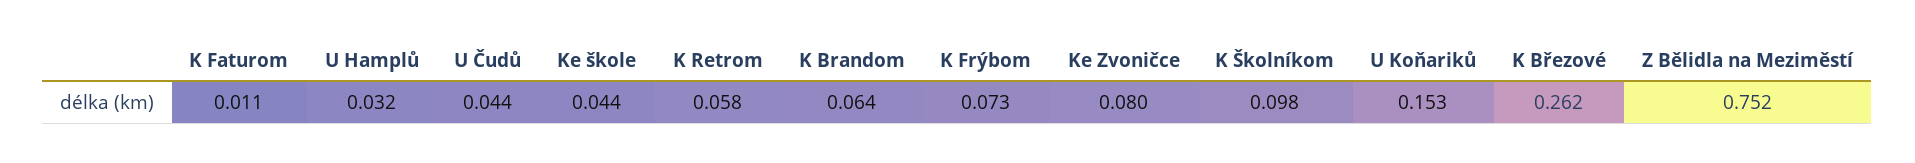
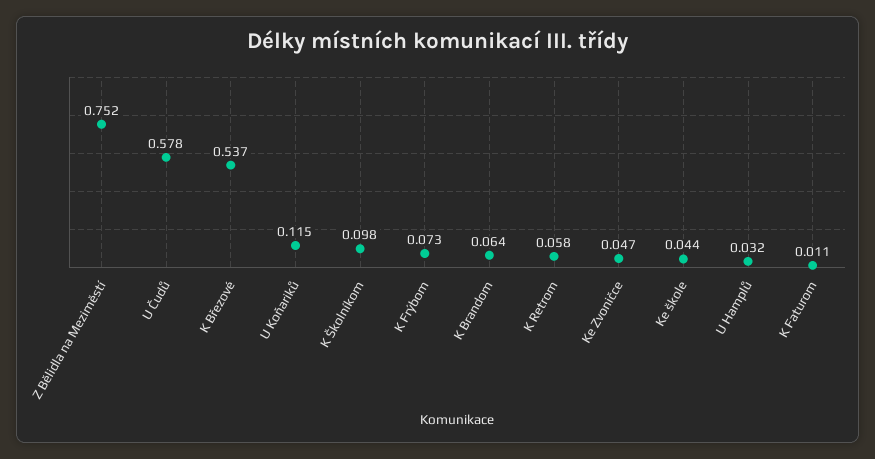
  {
    "K Faturom": 0.011,
    "U Hamplů": 0.032,
-   "U Čudů": 0.044,
+   "U Čudů": 0.578,
    "Ke škole": 0.044,
    "K Retrom": 0.058,
    "K Brandom": 0.064,
    "K Frýbom": 0.073,
-   "Ke Zvoničce": 0.08,
+   "Ke Zvoničce": 0.047,
    "K Školníkom": 0.098,
-   "U Koňariků": 0.153,
+   "U Koňariků": 0.115,
-   "K Březové": 0.262,
+   "K Březové": 0.537,
    "Z Bělidla na Meziměstí": 0.752
  }

